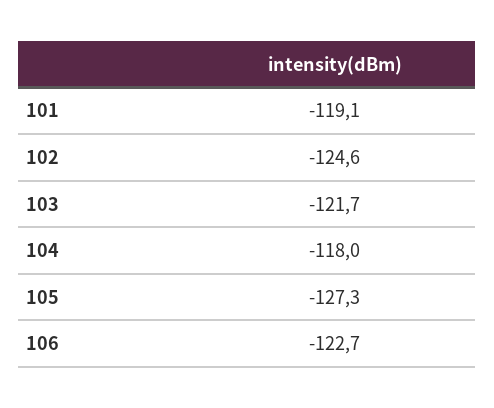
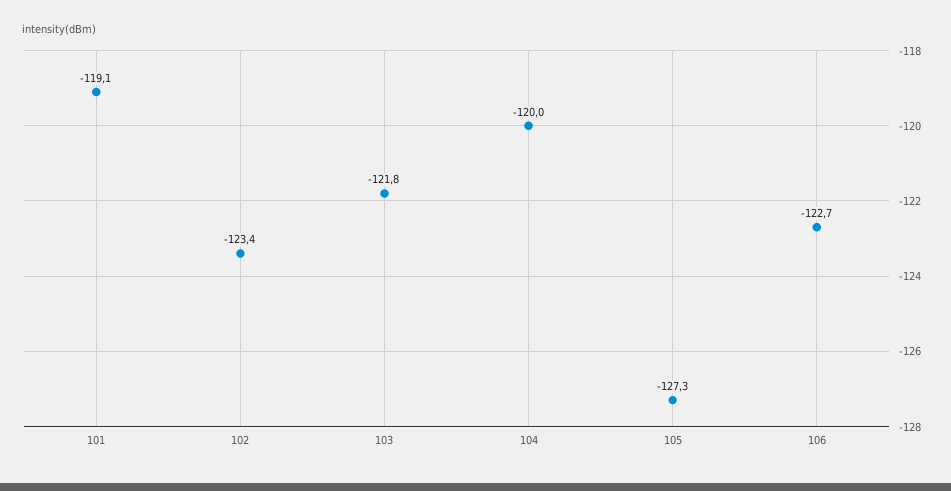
  {
    "101": -119.1,
-   "102": -124.6,
+   "102": -123.4,
-   "103": -121.7,
+   "103": -121.8,
-   "104": -118,
+   "104": -120,
    "105": -127.3,
    "106": -122.7
  }

